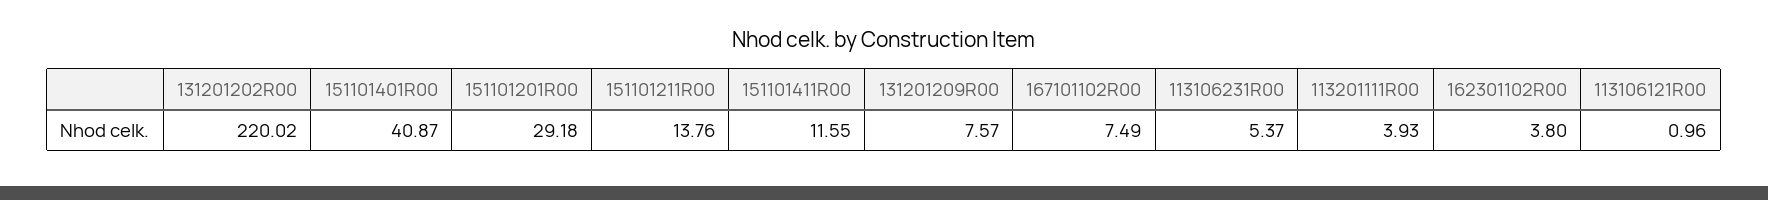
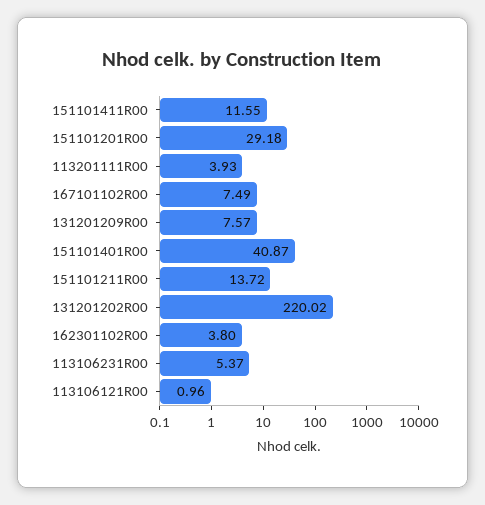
  {
    "131201202R00": 220.02,
    "151101401R00": 40.87,
    "151101201R00": 29.18,
-   "151101211R00": 13.76,
+   "151101211R00": 13.72,
    "151101411R00": 11.55,
    "131201209R00": 7.57,
    "167101102R00": 7.49,
    "113106231R00": 5.37,
    "113201111R00": 3.93,
    "162301102R00": 3.8,
    "113106121R00": 0.96
  }

